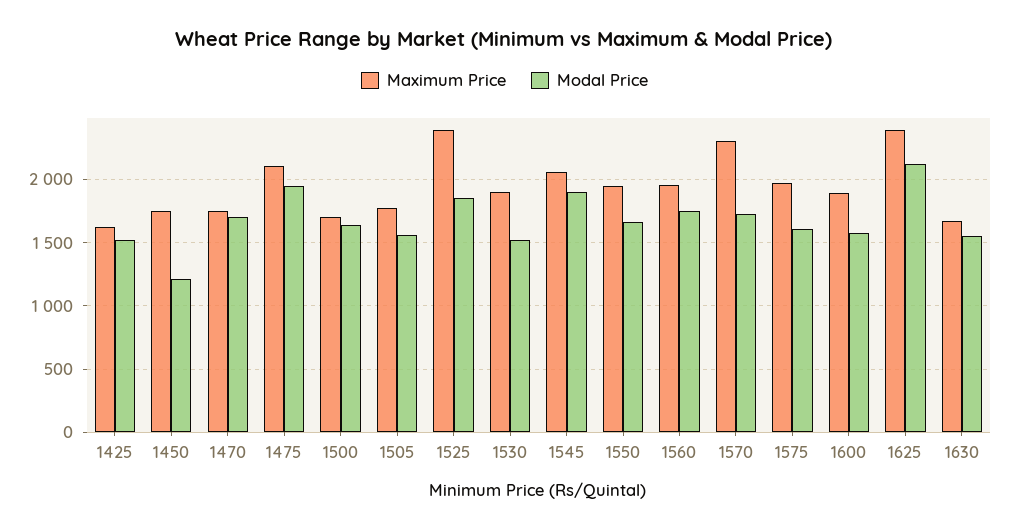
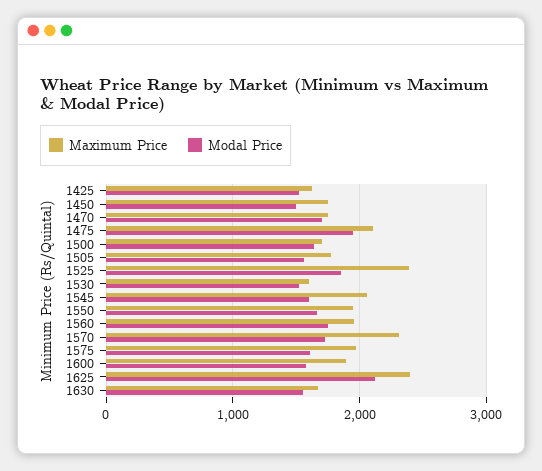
  {
    "Maximum Price": {
      "1425": 1650,
      "1450": 1750,
      "1470": 1750,
      "1475": 2100,
      "1500": 1700,
      "1505": 1800,
      "1525": 2400,
-     "1530": 1900,
+     "1530": 1600,
      "1545": 2050,
      "1550": 1950,
      "1560": 1950,
      "1570": 2300,
      "1575": 1950,
      "1600": 1900,
      "1625": 2400,
      "1630": 1650
    },
    "Modal Price": {
      "1425": 1550,
-     "1450": 1200,
+     "1450": 1500,
      "1470": 1700,
      "1475": 1950,
      "1500": 1650,
      "1505": 1550,
      "1525": 1850,
      "1530": 1550,
-     "1545": 1900,
+     "1545": 1600,
      "1550": 1650,
      "1560": 1750,
      "1570": 1750,
      "1575": 1600,
      "1600": 1600,
      "1625": 2150,
      "1630": 1550
    }
  }

